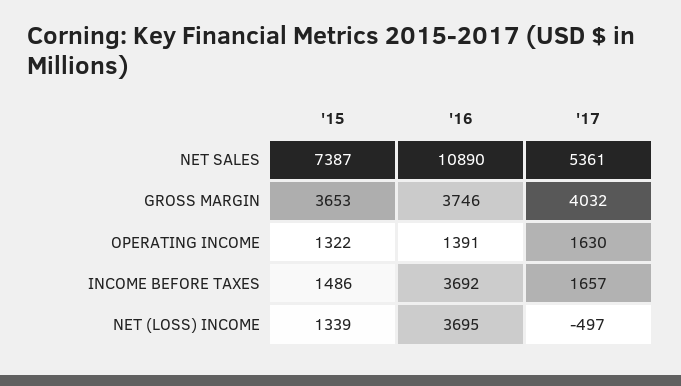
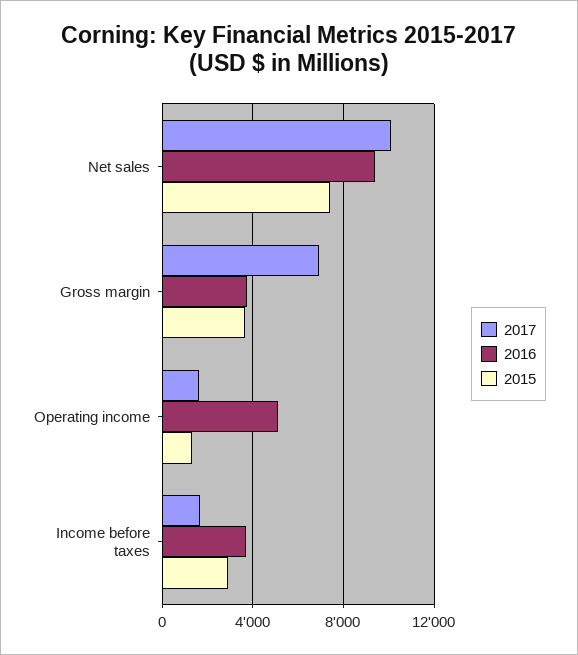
  {
    "'15": {
      "NET SALES": 7387,
      "GROSS MARGIN": 3653,
      "OPERATING INCOME": 1322,
-     "INCOME BEFORE TAXES": 1486,
+     "INCOME BEFORE TAXES": 3000
-     "NET (LOSS) INCOME": 1339
    },
    "'16": {
-     "NET SALES": 10890,
+     "NET SALES": 9500,
      "GROSS MARGIN": 3746,
-     "OPERATING INCOME": 1391,
+     "OPERATING INCOME": 5000,
-     "INCOME BEFORE TAXES": 3692,
+     "INCOME BEFORE TAXES": 3692
-     "NET (LOSS) INCOME": 3695
    },
    "'17": {
-     "NET SALES": 5361,
+     "NET SALES": 10000,
-     "GROSS MARGIN": 4032,
+     "GROSS MARGIN": 7000,
      "OPERATING INCOME": 1630,
-     "INCOME BEFORE TAXES": 1657,
+     "INCOME BEFORE TAXES": 1657
-     "NET (LOSS) INCOME": -497
    }
  }

